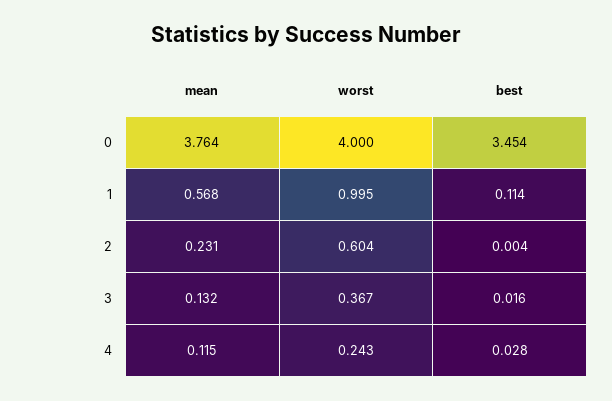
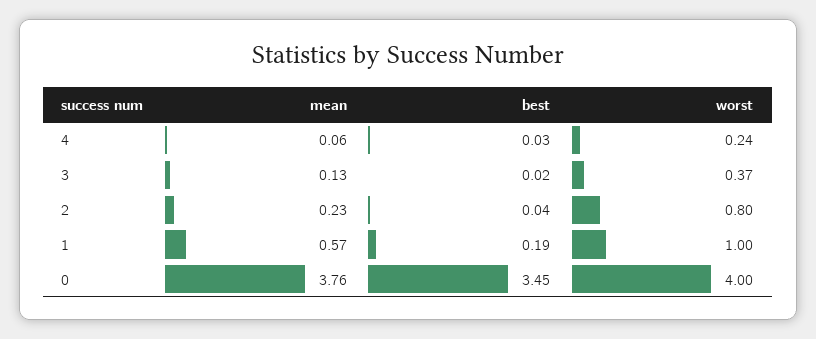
  {
    "mean": {
      "0": 3.764,
      "1": 0.568,
      "2": 0.231,
      "3": 0.132,
-     "4": 0.115
+     "4": 0.06
    },
    "worst": {
      "0": 4,
      "1": 0.995,
-     "2": 0.604,
+     "2": 0.8,
      "3": 0.367,
      "4": 0.243
    },
    "best": {
      "0": 3.454,
-     "1": 0.114,
+     "1": 0.19,
-     "2": 0.004,
+     "2": 0.04,
      "3": 0.016,
      "4": 0.028
    }
  }

